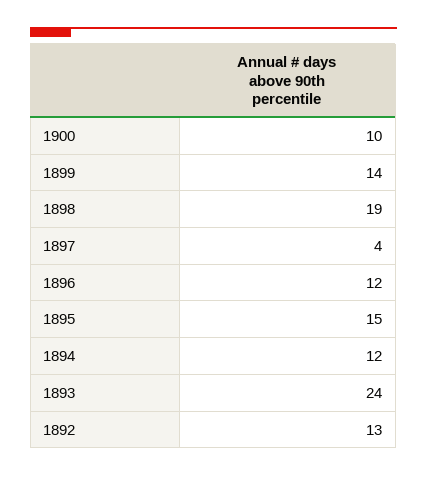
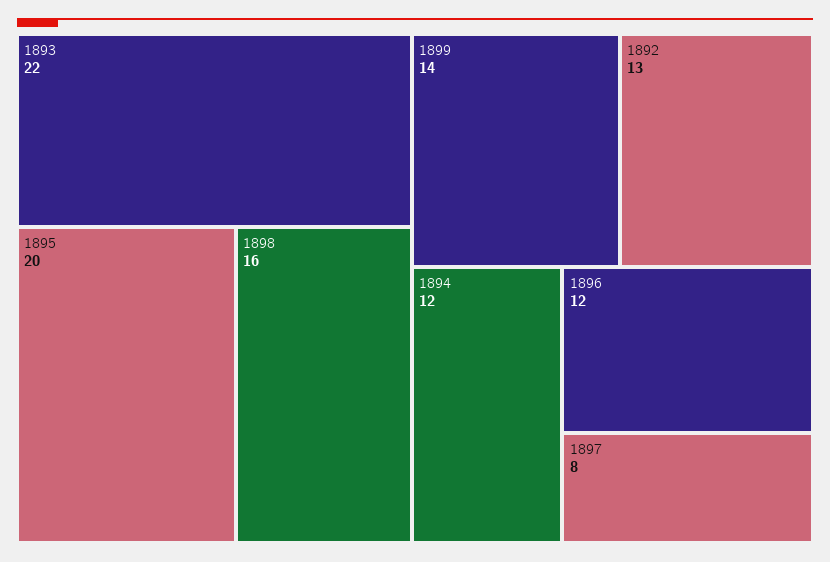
  {
-   "1900": 10,
    "1899": 14,
-   "1898": 19,
+   "1898": 16,
-   "1897": 4,
+   "1897": 8,
    "1896": 12,
-   "1895": 15,
+   "1895": 20,
    "1894": 12,
-   "1893": 24,
+   "1893": 22,
    "1892": 13
  }

